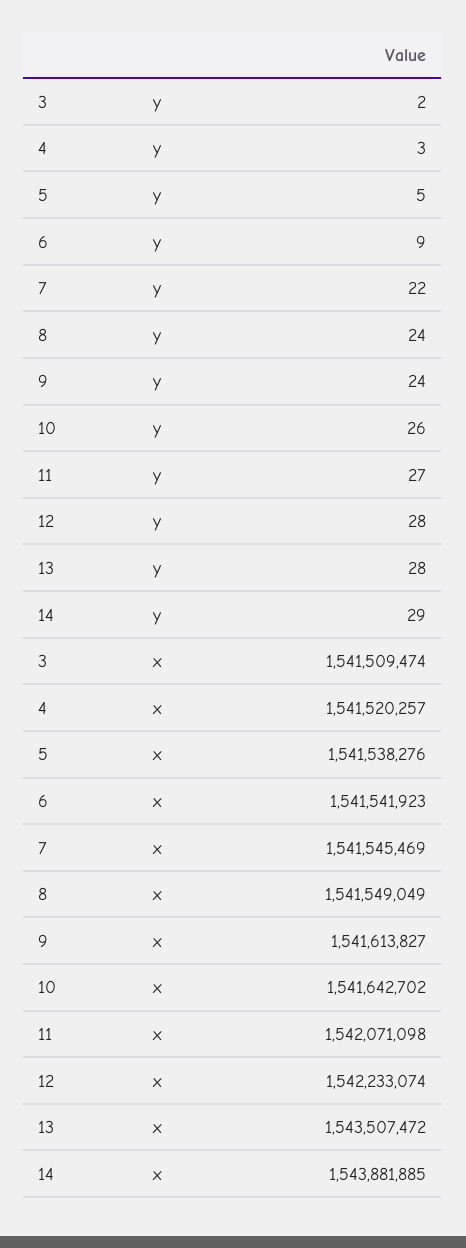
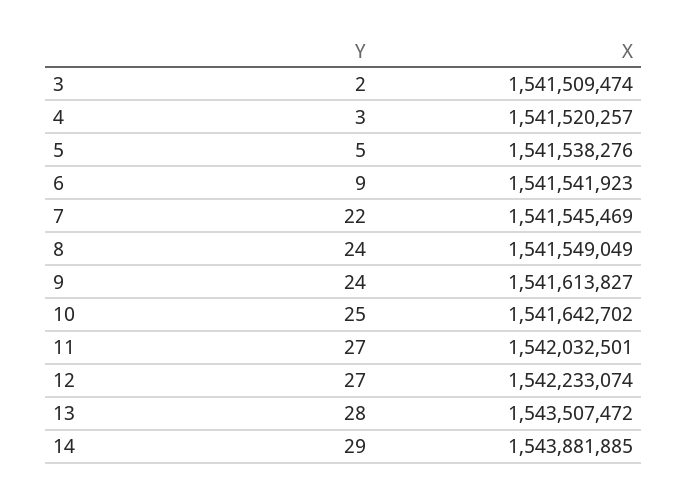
  {
    "3": {
      "y": 2,
      "x": 1541509474
    },
    "4": {
      "y": 3,
      "x": 1541520257
    },
    "5": {
      "y": 5,
      "x": 1541538276
    },
    "6": {
      "y": 9,
      "x": 1541541923
    },
    "7": {
      "y": 22,
      "x": 1541545469
    },
    "8": {
      "y": 24,
      "x": 1541549049
    },
    "9": {
      "y": 24,
      "x": 1541613827
    },
    "10": {
-     "y": 26,
+     "y": 25,
      "x": 1541642702
    },
    "11": {
      "y": 27,
-     "x": 1542071098
+     "x": 1542032501
    },
    "12": {
-     "y": 28,
+     "y": 27,
      "x": 1542233074
    },
    "13": {
      "y": 28,
      "x": 1543507472
    },
    "14": {
      "y": 29,
      "x": 1543881885
    }
  }

